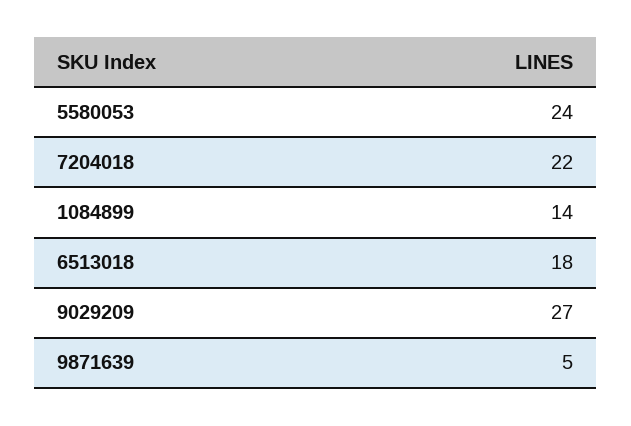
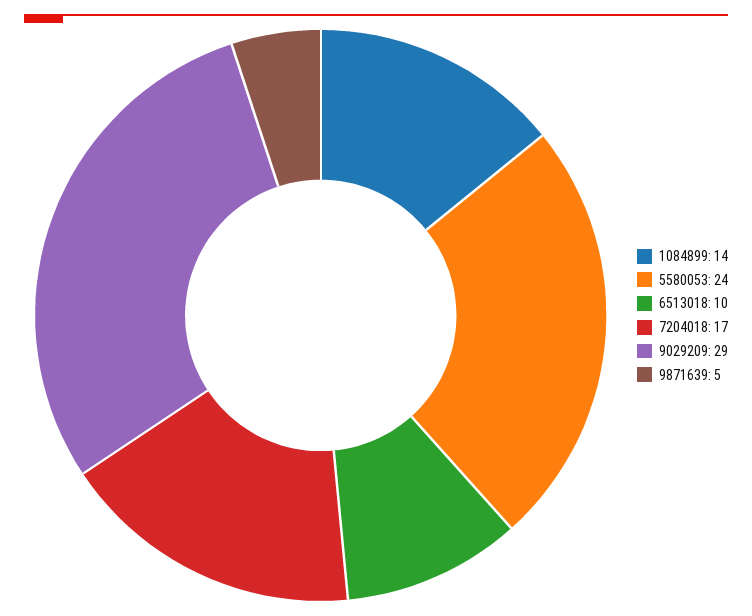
  {
    "5580053": 24,
-   "7204018": 22,
+   "7204018": 17,
    "1084899": 14,
-   "6513018": 18,
+   "6513018": 10,
-   "9029209": 27,
+   "9029209": 29,
    "9871639": 5
  }

